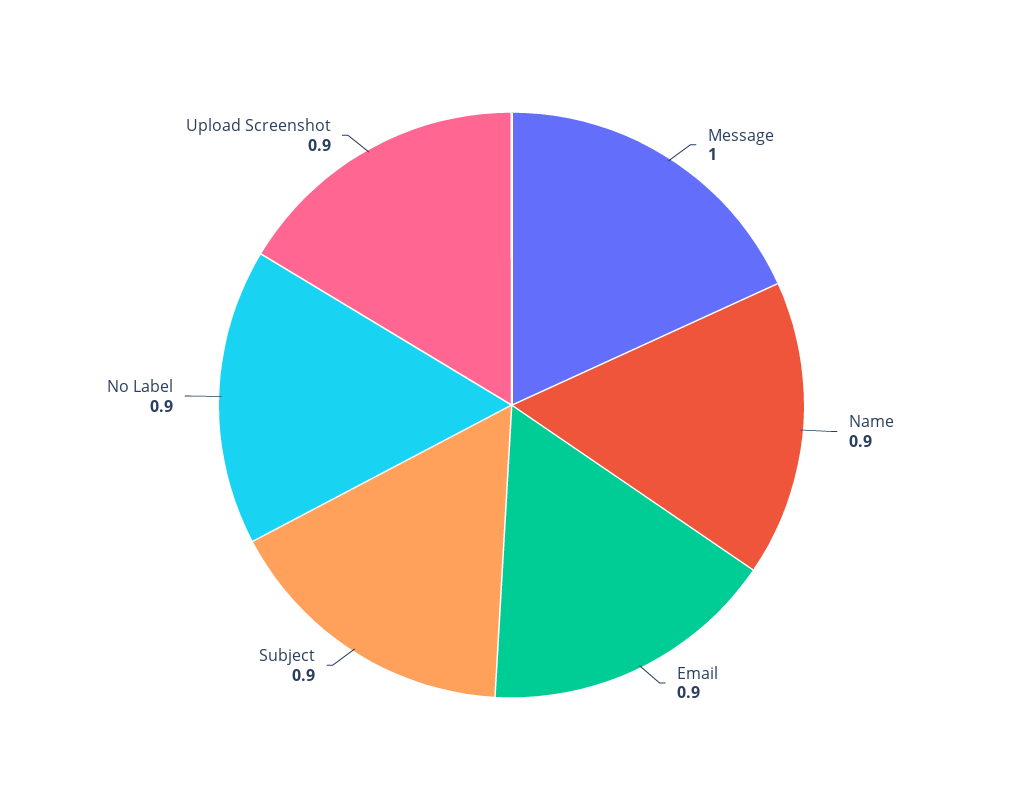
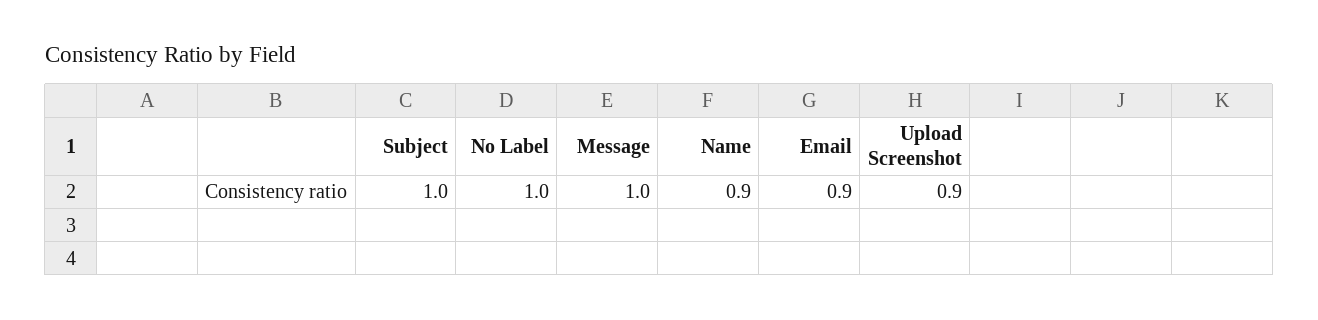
  {
    "Message": 1,
    "Name": 0.9,
    "Email": 0.9,
-   "Subject": 0.9,
+   "Subject": 1,
-   "No Label": 0.9,
+   "No Label": 1,
    "Upload Screenshot": 0.9
  }

